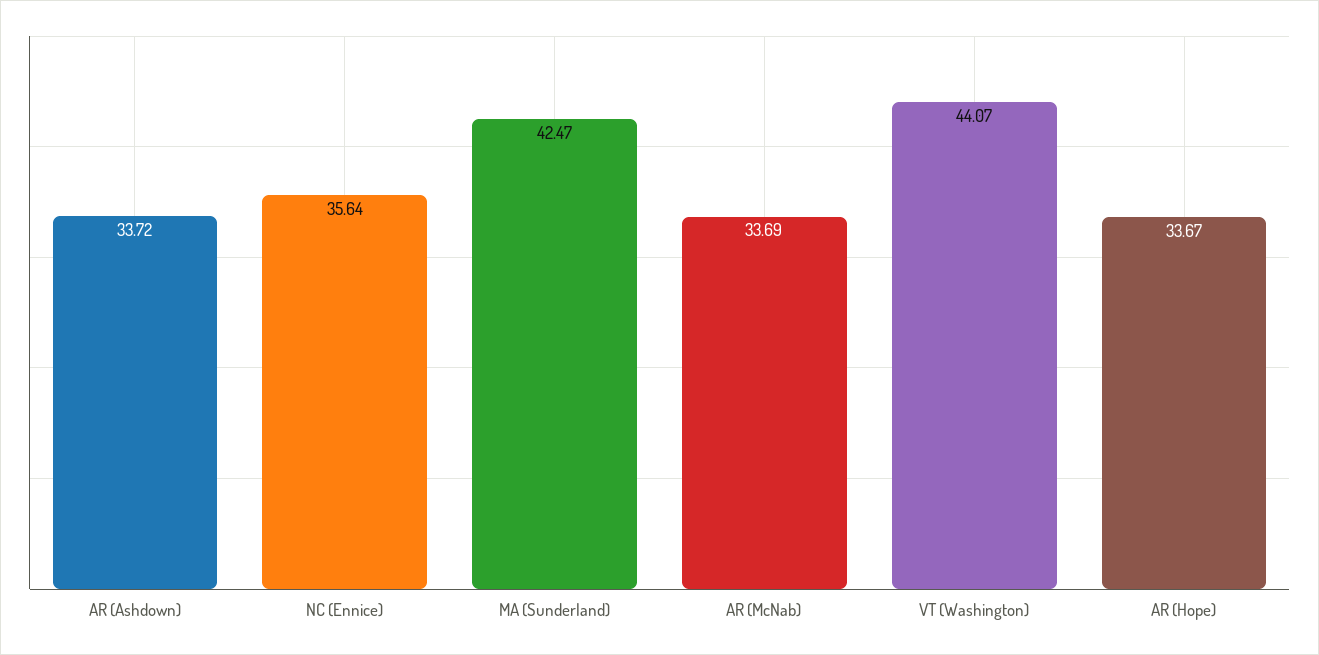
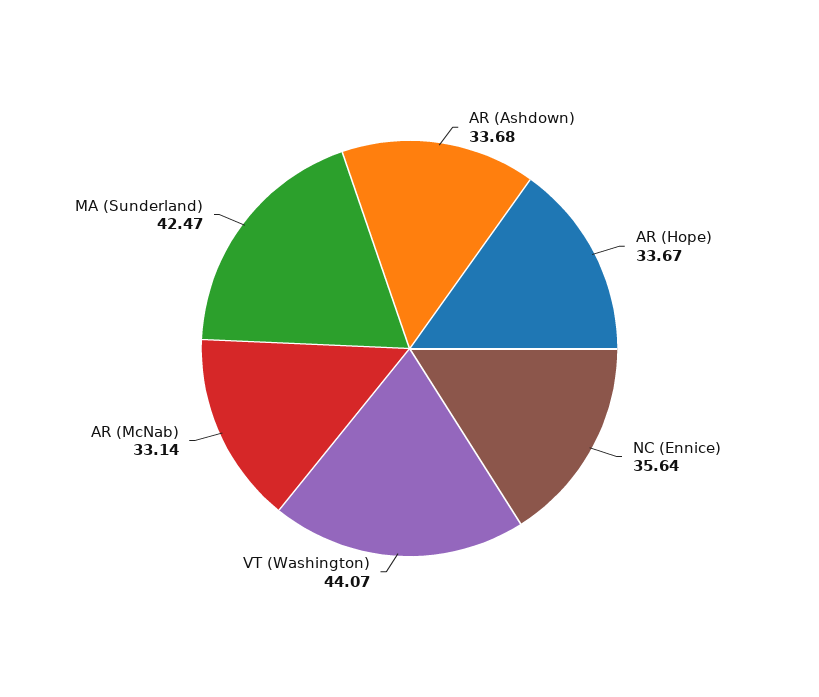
  {
-   "AR (Ashdown)": 33.72,
+   "AR (Ashdown)": 33.68,
    "NC (Ennice)": 35.64,
    "MA (Sunderland)": 42.47,
-   "AR (McNab)": 33.69,
+   "AR (McNab)": 33.14,
    "VT (Washington)": 44.07,
    "AR (Hope)": 33.67
  }

